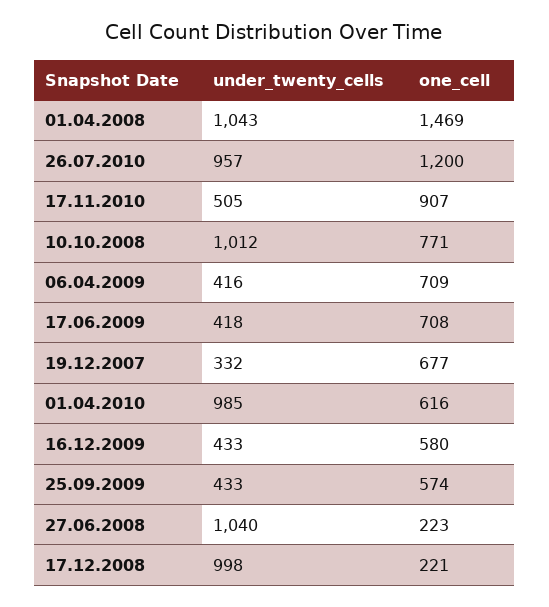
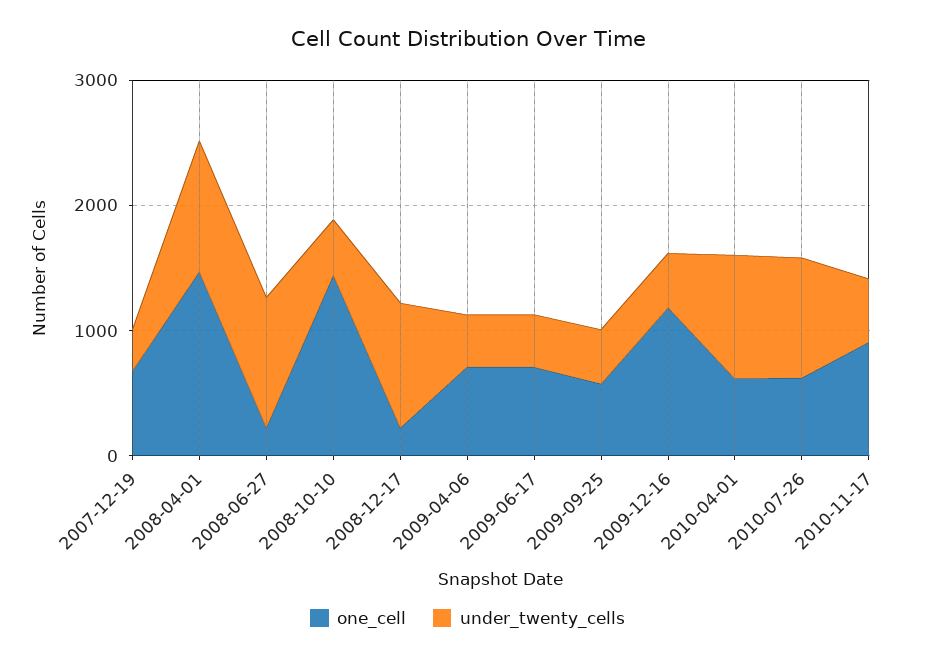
  {
    "under_twenty_cells": {
      "01.04.2008": 1043,
      "26.07.2010": 957,
      "17.11.2010": 505,
-     "10.10.2008": 1012,
+     "10.10.2008": 400,
      "06.04.2009": 416,
      "17.06.2009": 418,
      "19.12.2007": 332,
      "01.04.2010": 985,
      "16.12.2009": 433,
      "25.09.2009": 433,
      "27.06.2008": 1040,
      "17.12.2008": 998
    },
    "one_cell": {
      "01.04.2008": 1469,
-     "26.07.2010": 1200,
+     "26.07.2010": 600,
      "17.11.2010": 907,
-     "10.10.2008": 771,
+     "10.10.2008": 1400,
      "06.04.2009": 709,
      "17.06.2009": 708,
      "19.12.2007": 677,
      "01.04.2010": 616,
-     "16.12.2009": 580,
+     "16.12.2009": 1200,
      "25.09.2009": 574,
      "27.06.2008": 223,
      "17.12.2008": 221
    }
  }

